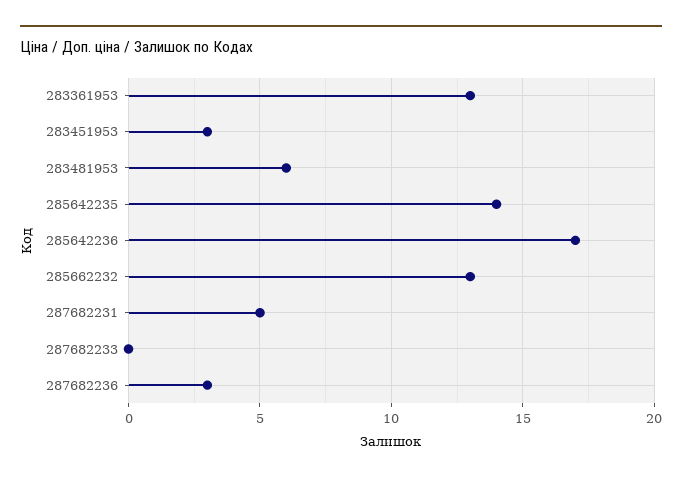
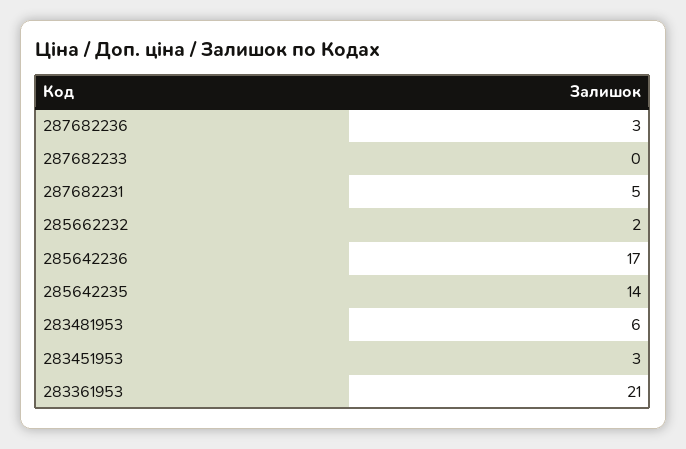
  {
-   "283361953": 13,
+   "283361953": 21,
    "283451953": 3,
    "283481953": 6,
    "285642235": 14,
    "285642236": 17,
-   "285662232": 13,
+   "285662232": 2,
    "287682231": 5,
    "287682233": 0,
    "287682236": 3
  }

